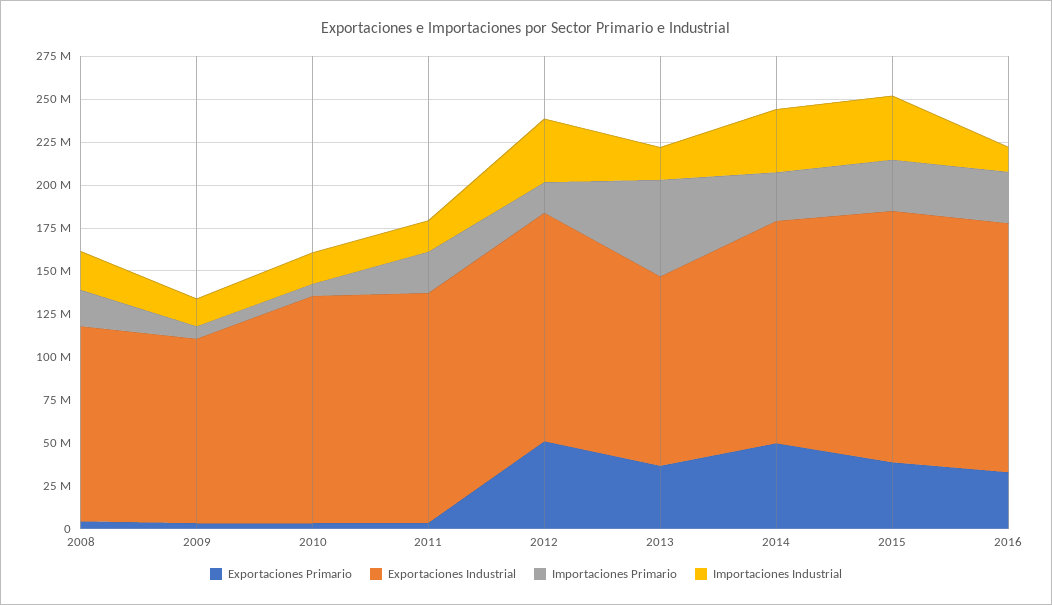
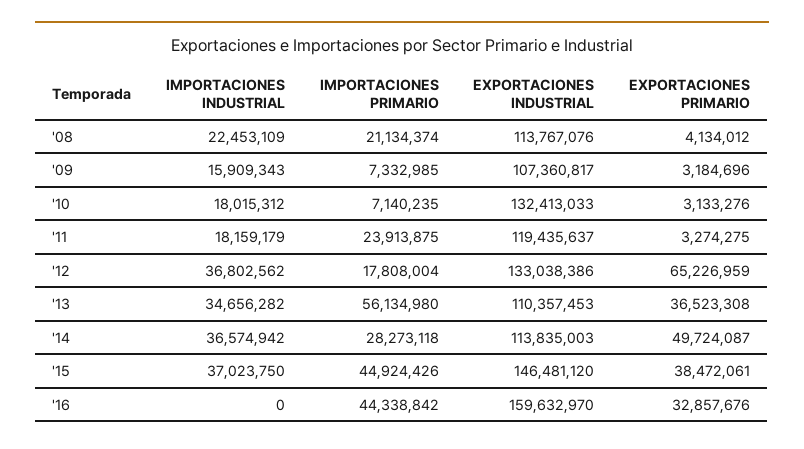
  {
    "Exportaciones Primario": {
      "2008": 4134012,
      "2009": 3184696,
      "2010": 3133276,
      "2011": 3274275,
-     "2012": 50000000,
+     "2012": 65226959,
      "2013": 36523308,
      "2014": 49724087,
      "2015": 38472061,
      "2016": 32857676
    },
    "Exportaciones Industrial": {
      "2008": 113767076,
      "2009": 107360817,
      "2010": 132413033,
-     "2011": 135000000,
+     "2011": 119435637,
      "2012": 133038386,
      "2013": 110357453,
-     "2014": 130000000,
+     "2014": 113835003,
      "2015": 146481120,
-     "2016": 145000000
+     "2016": 159632970
    },
    "Importaciones Primario": {
      "2008": 21134374,
      "2009": 7332985,
      "2010": 7140235,
      "2011": 23913875,
      "2012": 17808004,
      "2013": 56134980,
      "2014": 28273118,
-     "2015": 30000000,
+     "2015": 44924426,
-     "2016": 30000000
+     "2016": 44338842
    },
    "Importaciones Industrial": {
      "2008": 22453109,
      "2009": 15909343,
      "2010": 18015312,
      "2011": 18159179,
      "2012": 36802562,
-     "2013": 20000000,
+     "2013": 34656282,
      "2014": 36574942,
      "2015": 37023750,
-     "2016": 15000000
+     "2016": 0
    }
  }

